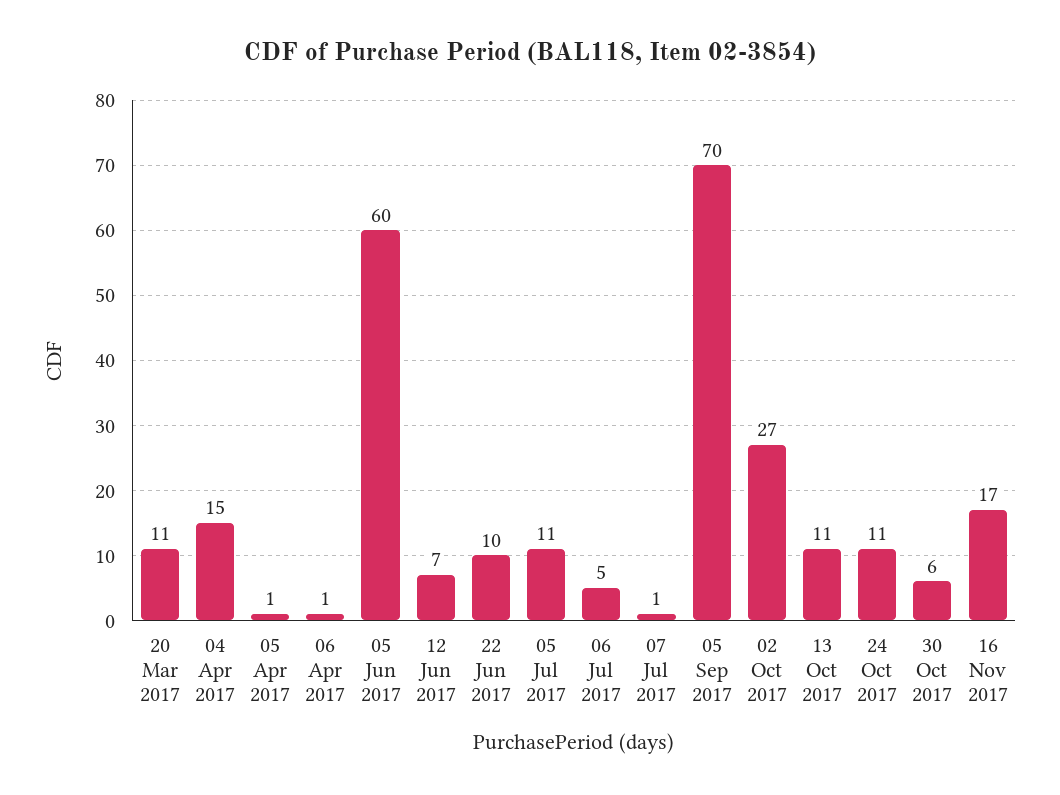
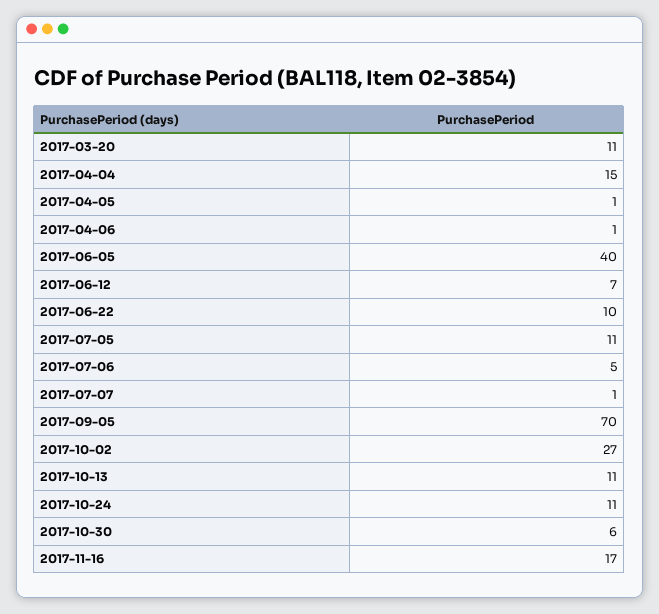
  {
    "20 Mar 2017": 11,
    "04 Apr 2017": 15,
    "05 Apr 2017": 1,
    "06 Apr 2017": 1,
-   "05 Jun 2017": 60,
+   "05 Jun 2017": 40,
    "12 Jun 2017": 7,
    "22 Jun 2017": 10,
    "05 Jul 2017": 11,
    "06 Jul 2017": 5,
    "07 Jul 2017": 1,
    "05 Sep 2017": 70,
    "02 Oct 2017": 27,
    "13 Oct 2017": 11,
    "24 Oct 2017": 11,
    "30 Oct 2017": 6,
    "16 Nov 2017": 17
  }

